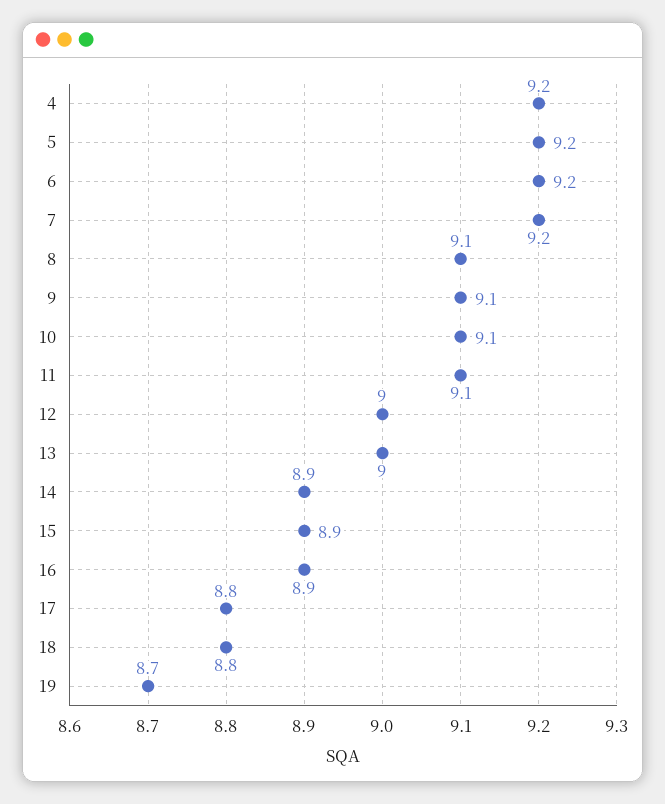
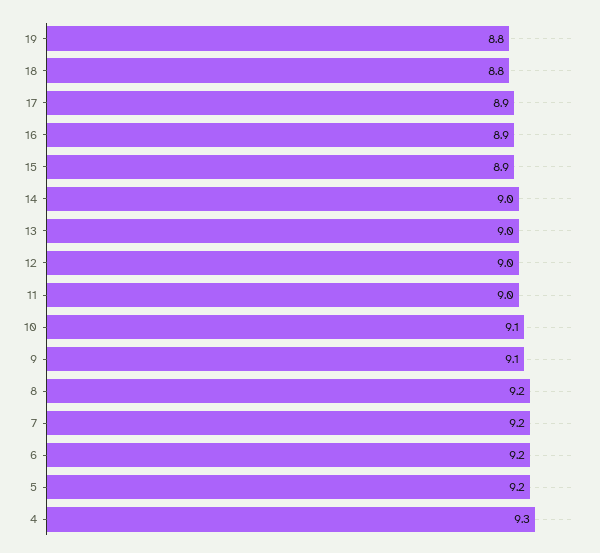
  {
-   "4": 9.2,
+   "4": 9.3,
    "5": 9.2,
    "6": 9.2,
    "7": 9.2,
-   "8": 9.1,
+   "8": 9.2,
    "9": 9.1,
    "10": 9.1,
-   "11": 9.1,
+   "11": 9,
    "12": 9,
    "13": 9,
-   "14": 8.9,
+   "14": 9,
    "15": 8.9,
    "16": 8.9,
-   "17": 8.8,
+   "17": 8.9,
    "18": 8.8,
-   "19": 8.7
+   "19": 8.8
  }

